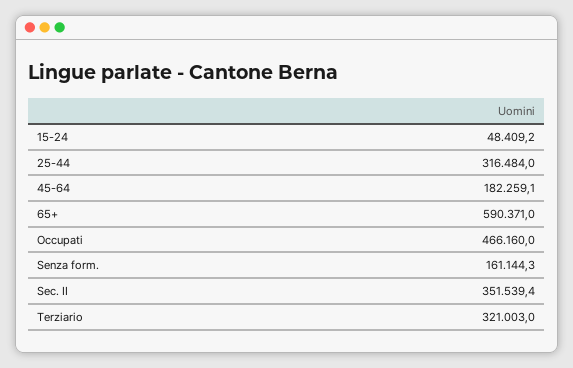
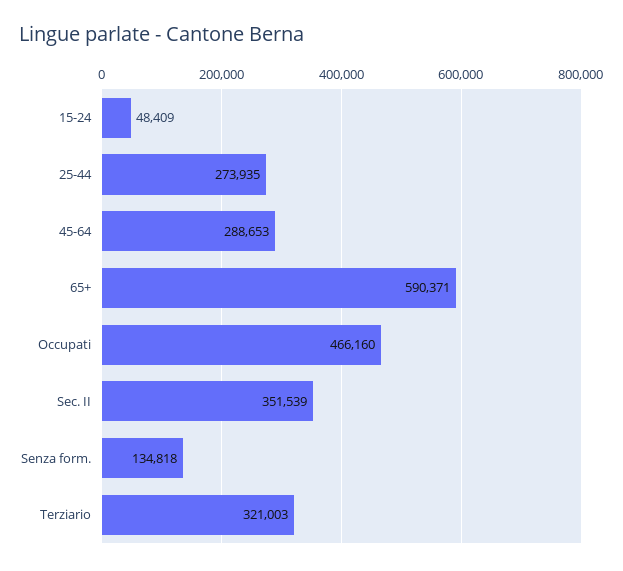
  {
    "15-24": 48409.2,
-   "25-44": 316484,
+   "25-44": 273935,
-   "45-64": 182259.1,
+   "45-64": 288653,
    "65+": 590371,
    "Occupati": 466160,
-   "Senza form.": 161144.3,
+   "Senza form.": 134818,
    "Sec. II": 351539.4,
    "Terziario": 321003
  }

